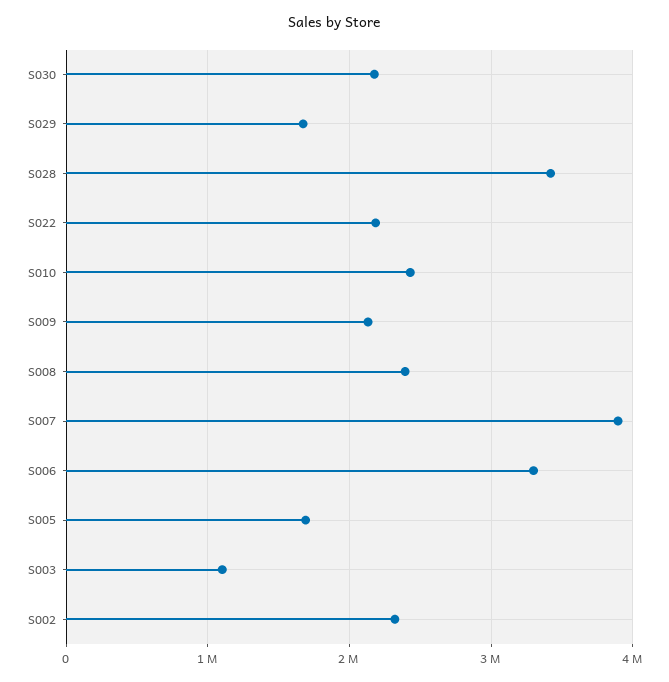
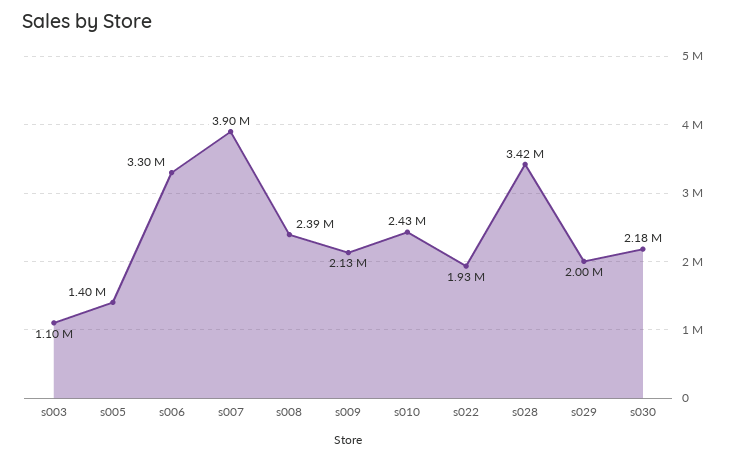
  {
    "S030": 2180000,
-   "S029": 1700000,
+   "S029": 2000000,
    "S028": 3420000,
-   "S022": 2200000,
+   "S022": 1930000,
    "S010": 2430000,
    "S009": 2130000,
    "S008": 2390000,
    "S007": 3900000,
    "S006": 3300000,
-   "S005": 1700000,
+   "S005": 1400000,
-   "S003": 1100000,
+   "S003": 1100000
-   "S002": 2300000
  }

